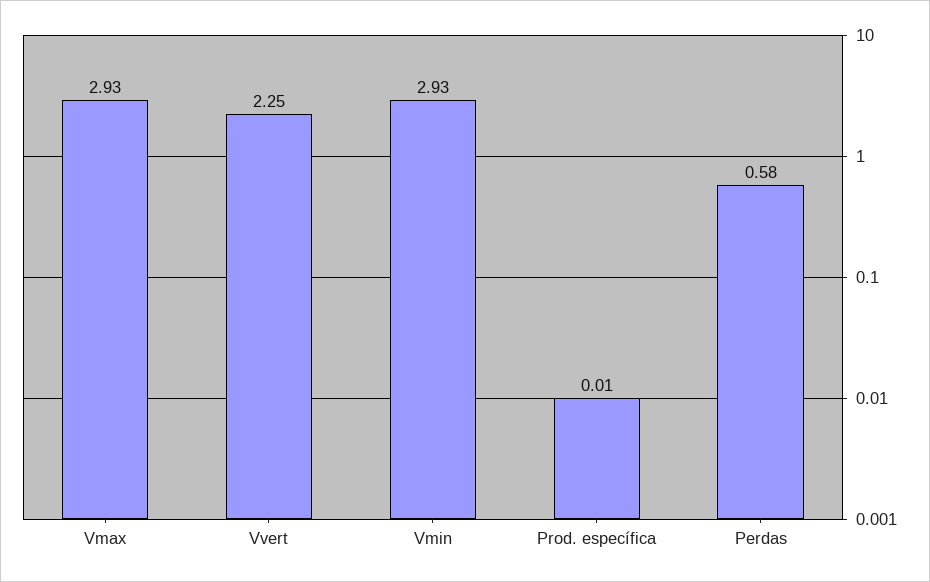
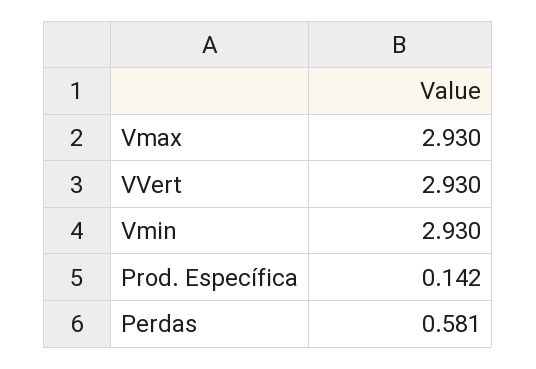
  {
    "Vmax": 2.93,
-   "Vvert": 2.25,
+   "Vvert": 2.93,
    "Vmin": 2.93,
-   "Prod. específica": 0.01,
+   "Prod. específica": 0.142,
    "Perdas": 0.581
  }

